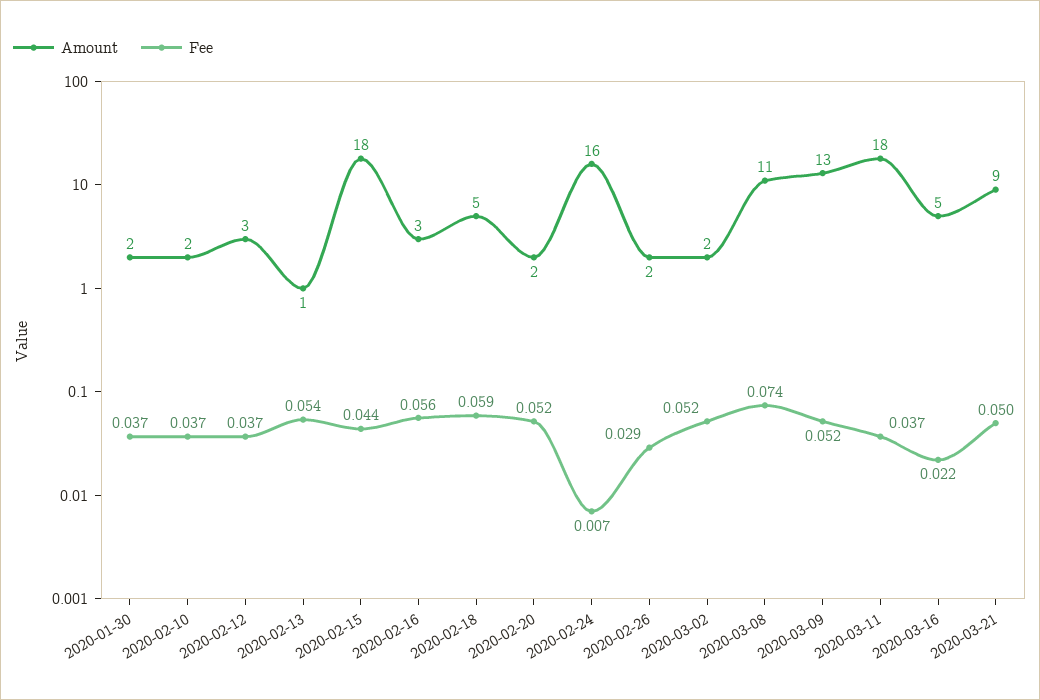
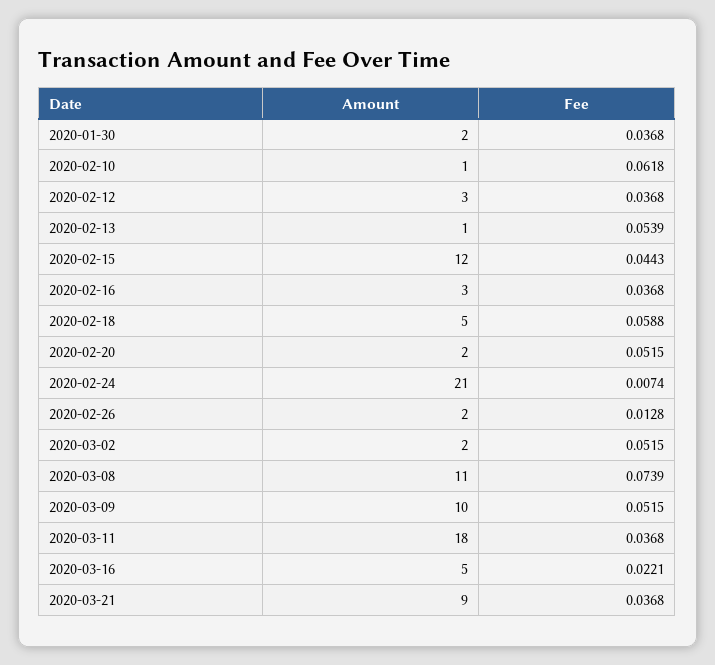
  {
    "Amount": {
      "2020-01-30": 2,
-     "2020-02-10": 2,
+     "2020-02-10": 1,
      "2020-02-12": 3,
      "2020-02-13": 1,
-     "2020-02-15": 18,
+     "2020-02-15": 12,
      "2020-02-16": 3,
      "2020-02-18": 5,
      "2020-02-20": 2,
-     "2020-02-24": 16,
+     "2020-02-24": 21,
      "2020-02-26": 2,
      "2020-03-02": 2,
      "2020-03-08": 11,
-     "2020-03-09": 13,
+     "2020-03-09": 10,
      "2020-03-11": 18,
      "2020-03-16": 5,
      "2020-03-21": 9
    },
    "Fee": {
      "2020-01-30": 0.0368,
-     "2020-02-10": 0.037,
+     "2020-02-10": 0.0618,
      "2020-02-12": 0.0368,
      "2020-02-13": 0.0539,
      "2020-02-15": 0.0443,
-     "2020-02-16": 0.056,
+     "2020-02-16": 0.0368,
      "2020-02-18": 0.0588,
      "2020-02-20": 0.0515,
      "2020-02-24": 0.0074,
-     "2020-02-26": 0.029,
+     "2020-02-26": 0.0128,
      "2020-03-02": 0.0515,
      "2020-03-08": 0.0739,
      "2020-03-09": 0.0515,
      "2020-03-11": 0.0368,
      "2020-03-16": 0.0221,
-     "2020-03-21": 0.05
+     "2020-03-21": 0.0368
    }
  }

